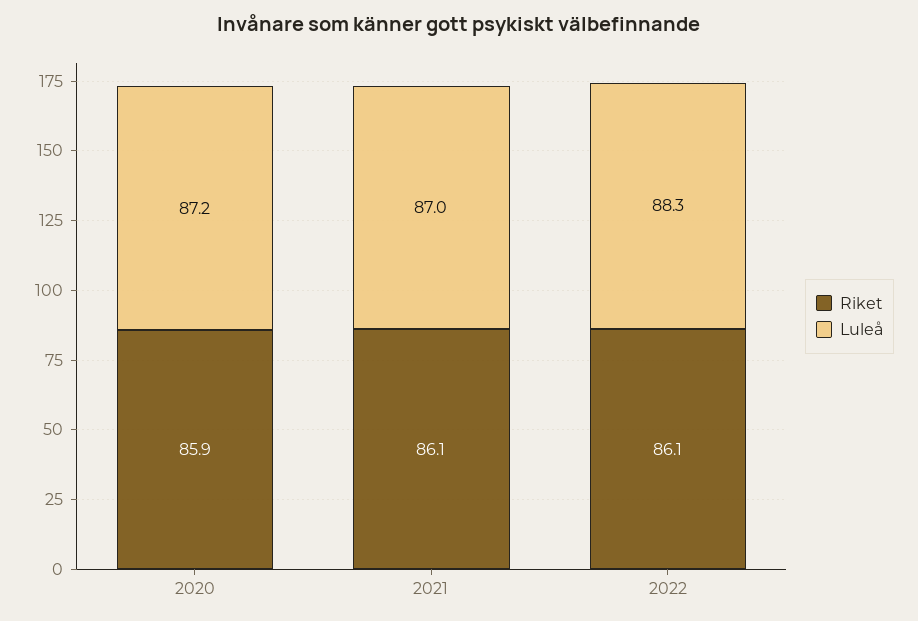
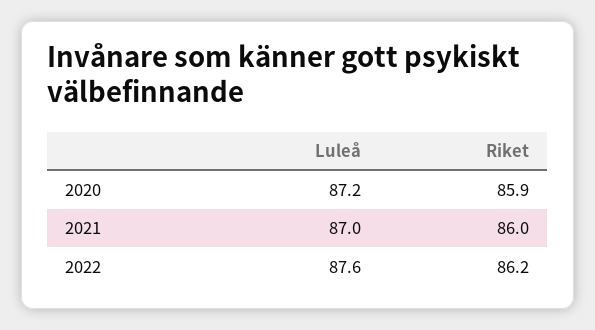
  {
    "Riket": {
      "2020": 85.9,
-     "2021": 86.1,
+     "2021": 86,
-     "2022": 86.1
+     "2022": 86.2
    },
    "Luleå": {
      "2020": 87.2,
      "2021": 87,
-     "2022": 88.3
+     "2022": 87.6
    }
  }

